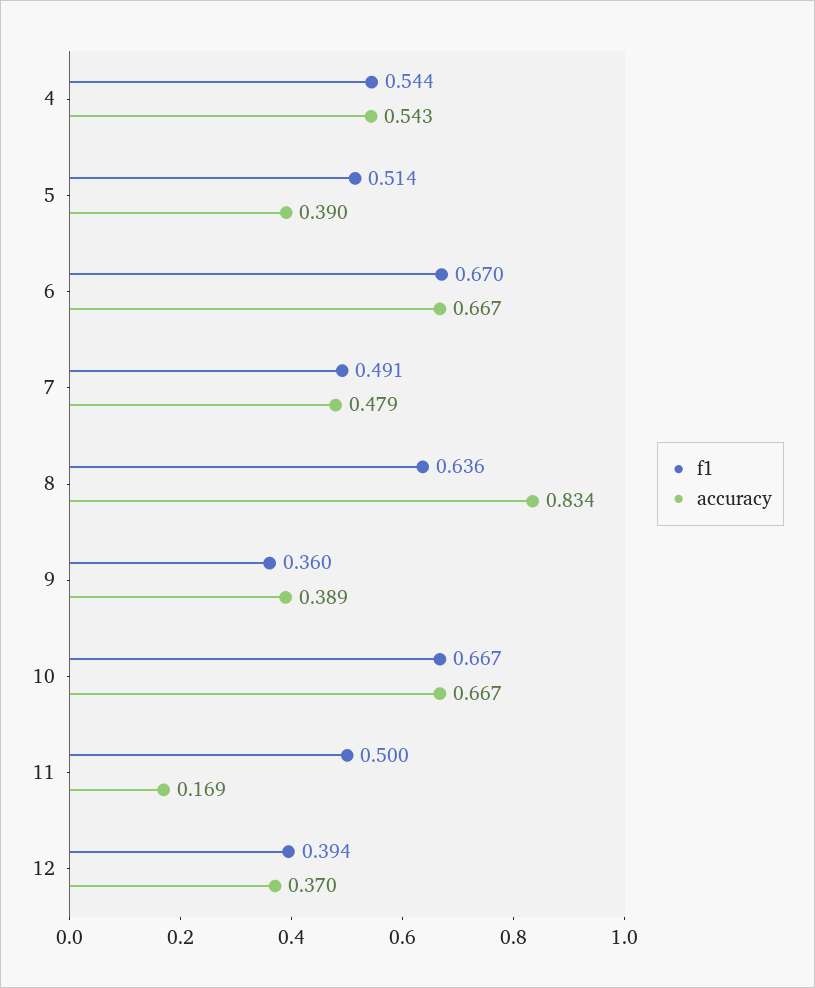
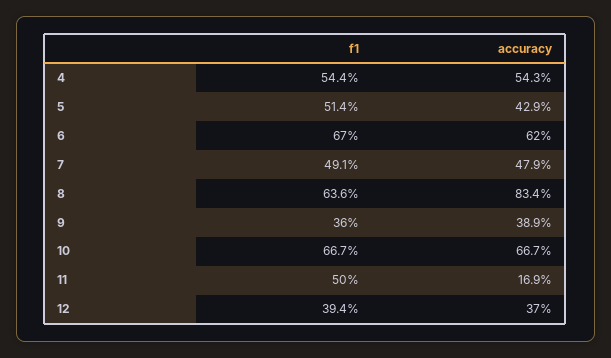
  {
    "f1": {
      "4": 0.544,
      "5": 0.514,
      "6": 0.67,
      "7": 0.491,
      "8": 0.636,
      "9": 0.36,
      "10": 0.667,
      "11": 0.5,
      "12": 0.394
    },
    "accuracy": {
      "4": 0.543,
-     "5": 0.39,
+     "5": 0.429,
-     "6": 0.667,
+     "6": 0.62,
      "7": 0.479,
      "8": 0.834,
      "9": 0.389,
      "10": 0.667,
      "11": 0.169,
      "12": 0.37
    }
  }

